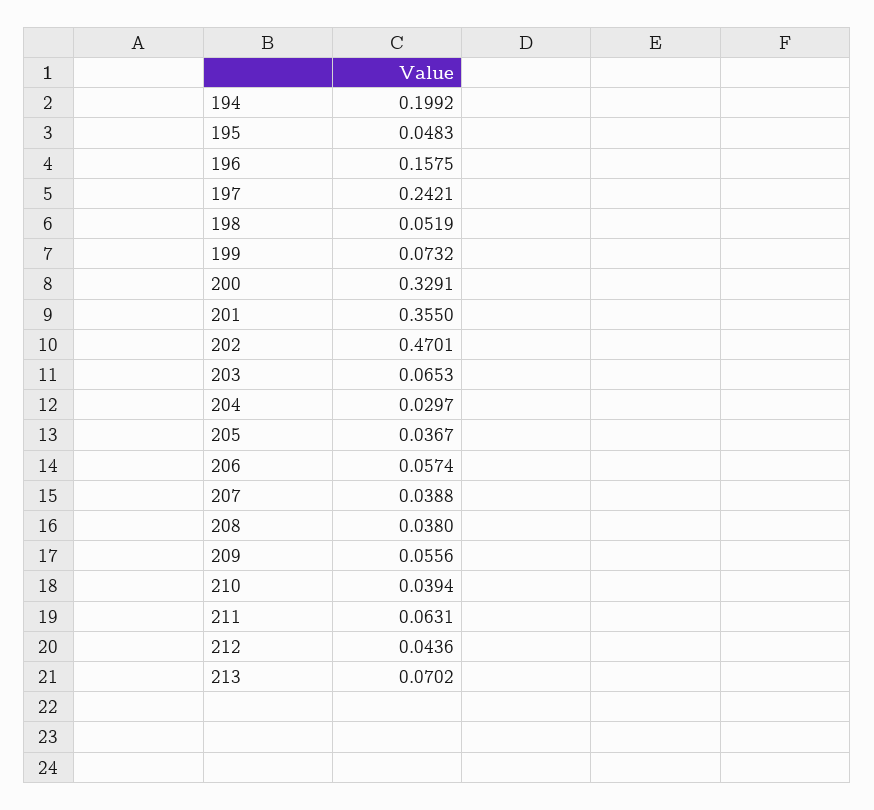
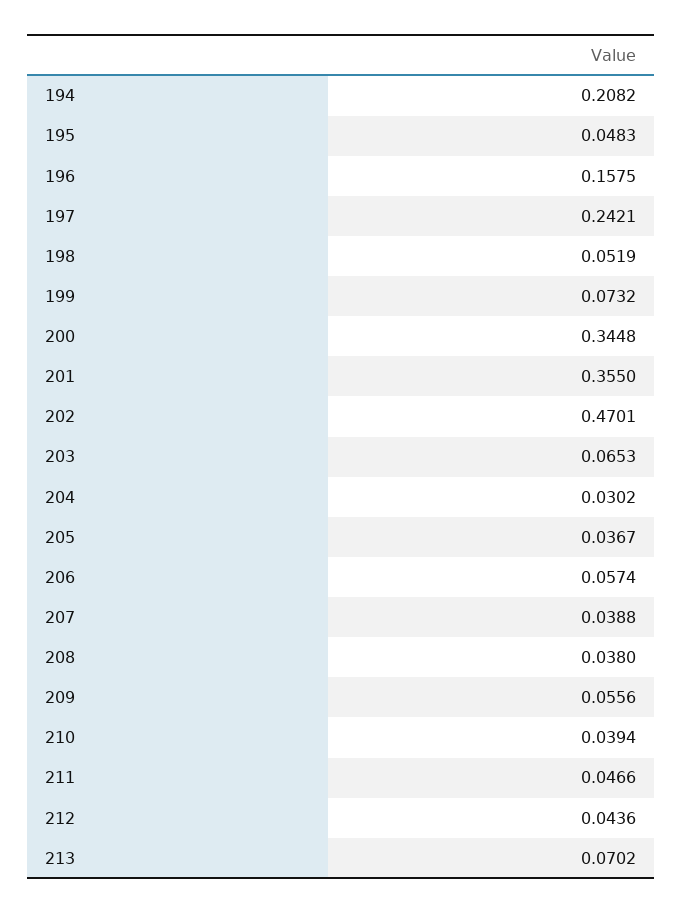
  {
-   "194": 0.1992,
+   "194": 0.2082,
    "195": 0.0483,
    "196": 0.1575,
    "197": 0.2421,
    "198": 0.0519,
    "199": 0.0732,
-   "200": 0.3291,
+   "200": 0.3448,
    "201": 0.355,
    "202": 0.4701,
    "203": 0.0653,
-   "204": 0.0297,
+   "204": 0.0302,
    "205": 0.0367,
    "206": 0.0574,
    "207": 0.0388,
    "208": 0.038,
    "209": 0.0556,
    "210": 0.0394,
-   "211": 0.0631,
+   "211": 0.0466,
    "212": 0.0436,
    "213": 0.0702
  }

